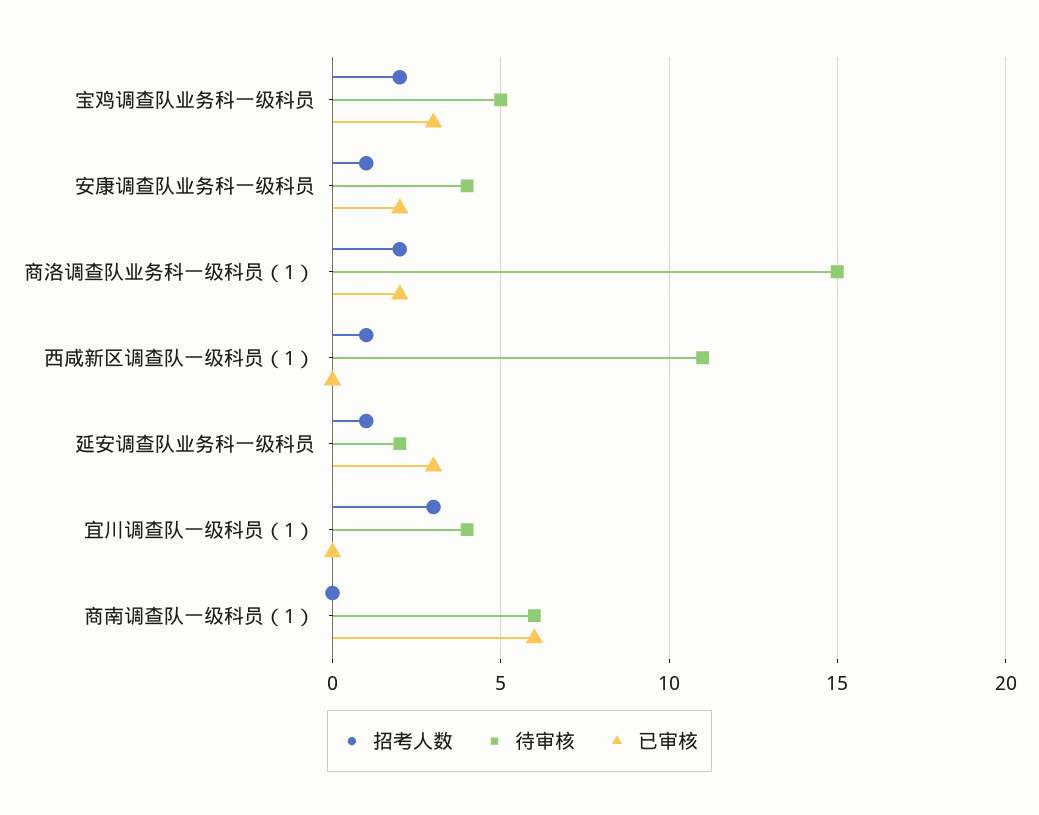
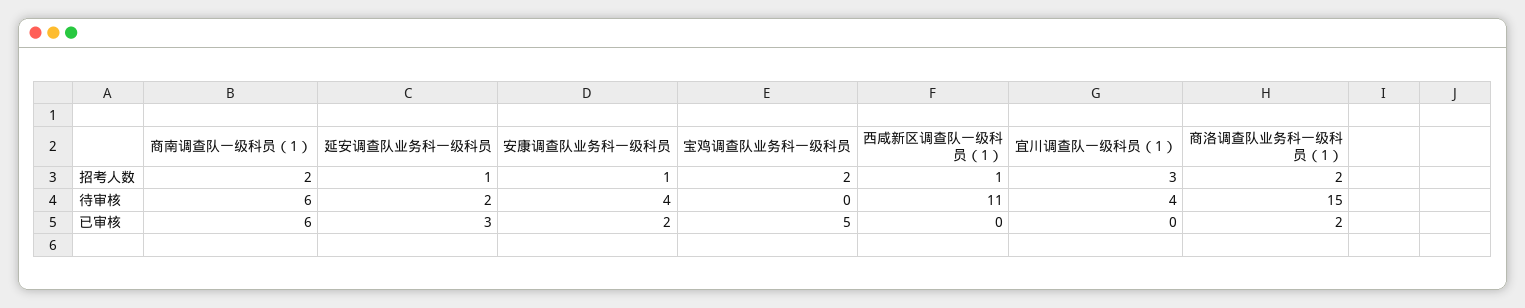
  {
    "招考人数": {
      "宝鸡调查队业务科一级科员": 2,
      "安康调查队业务科一级科员": 1,
      "商洛调查队业务科一级科员（1）": 2,
      "西咸新区调查队一级科员（1）": 1,
      "延安调查队业务科一级科员": 1,
      "宜川调查队一级科员（1）": 3,
-     "商南调查队一级科员（1）": 0
+     "商南调查队一级科员（1）": 2
    },
    "待审核": {
-     "宝鸡调查队业务科一级科员": 5,
+     "宝鸡调查队业务科一级科员": 0,
      "安康调查队业务科一级科员": 4,
      "商洛调查队业务科一级科员（1）": 15,
      "西咸新区调查队一级科员（1）": 11,
      "延安调查队业务科一级科员": 2,
      "宜川调查队一级科员（1）": 4,
      "商南调查队一级科员（1）": 6
    },
    "已审核": {
-     "宝鸡调查队业务科一级科员": 3,
+     "宝鸡调查队业务科一级科员": 5,
      "安康调查队业务科一级科员": 2,
      "商洛调查队业务科一级科员（1）": 2,
      "西咸新区调查队一级科员（1）": 0,
      "延安调查队业务科一级科员": 3,
      "宜川调查队一级科员（1）": 0,
      "商南调查队一级科员（1）": 6
    }
  }

